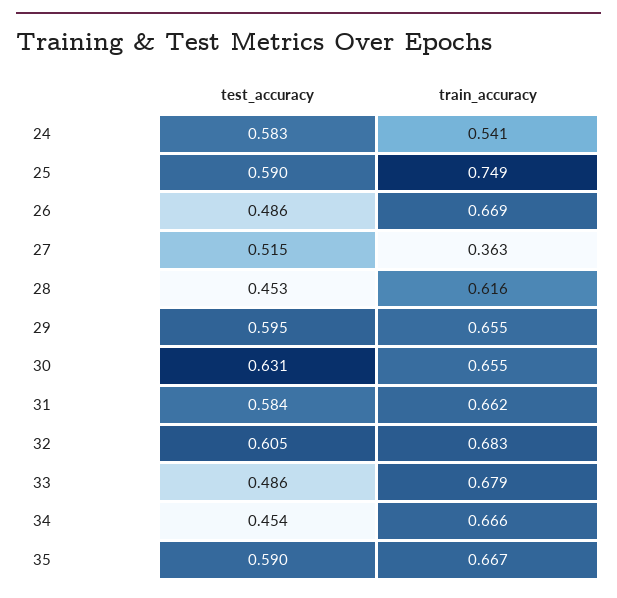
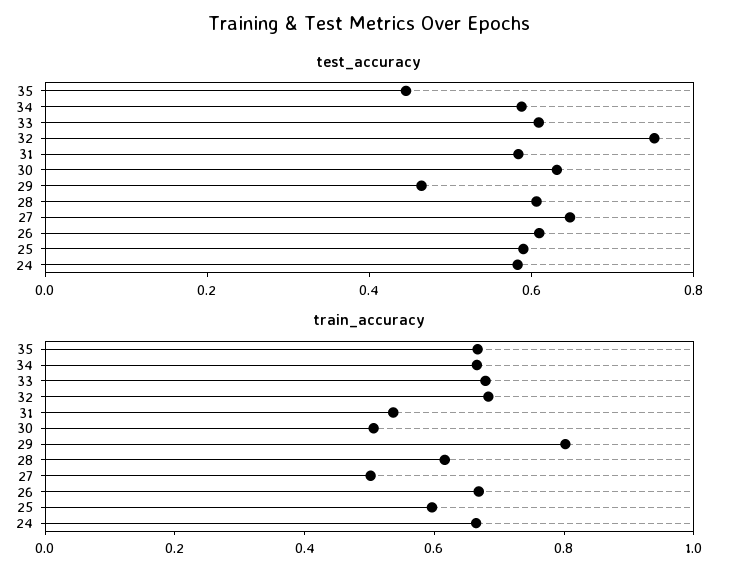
  {
    "test_accuracy": {
      "24": 0.583,
      "25": 0.59,
-     "26": 0.486,
+     "26": 0.6,
-     "27": 0.515,
+     "27": 0.65,
-     "28": 0.453,
+     "28": 0.6,
-     "29": 0.595,
+     "29": 0.45,
      "30": 0.631,
      "31": 0.584,
-     "32": 0.605,
+     "32": 0.75,
-     "33": 0.486,
+     "33": 0.6,
-     "34": 0.454,
+     "34": 0.6,
-     "35": 0.59
+     "35": 0.45
    },
    "train_accuracy": {
-     "24": 0.541,
+     "24": 0.65,
-     "25": 0.749,
+     "25": 0.6,
      "26": 0.669,
-     "27": 0.363,
+     "27": 0.5,
      "28": 0.616,
-     "29": 0.655,
+     "29": 0.8,
-     "30": 0.655,
+     "30": 0.5,
-     "31": 0.662,
+     "31": 0.55,
      "32": 0.683,
      "33": 0.679,
      "34": 0.666,
      "35": 0.667
    }
  }

